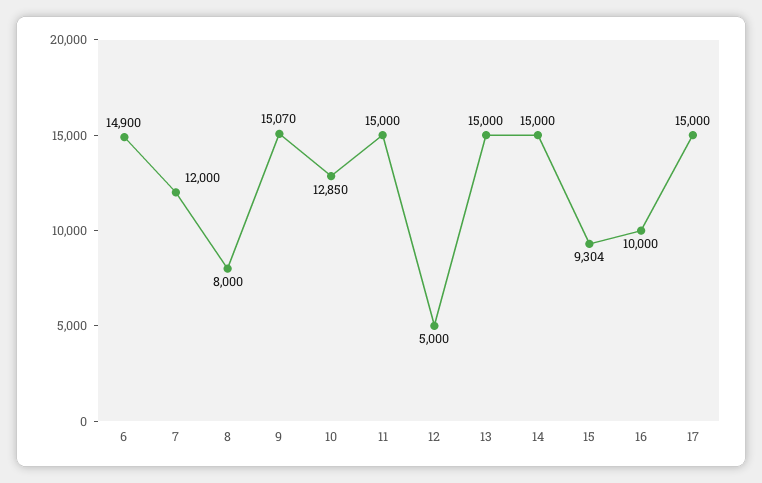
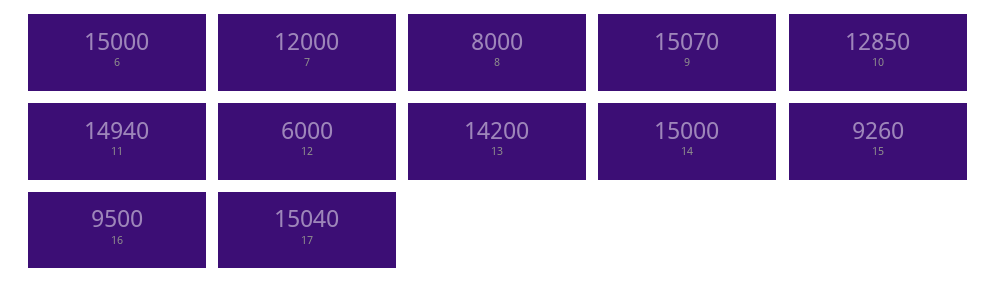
  {
-   "6": 14900,
+   "6": 15000,
    "7": 12000,
    "8": 8000,
    "9": 15070,
    "10": 12850,
-   "11": 15000,
+   "11": 14940,
-   "12": 5000,
+   "12": 6000,
-   "13": 15000,
+   "13": 14200,
    "14": 15000,
-   "15": 9304,
+   "15": 9260,
-   "16": 10000,
+   "16": 9500,
-   "17": 15000
+   "17": 15040
  }

